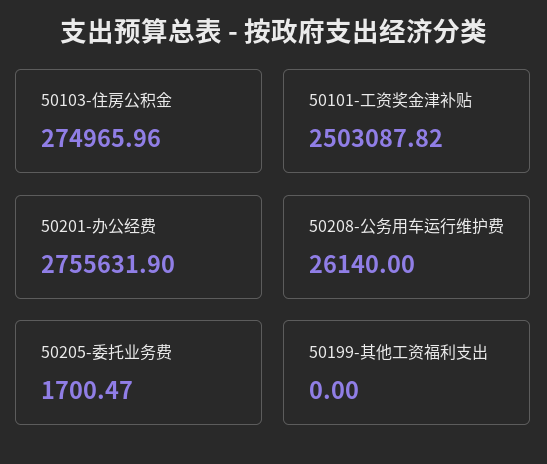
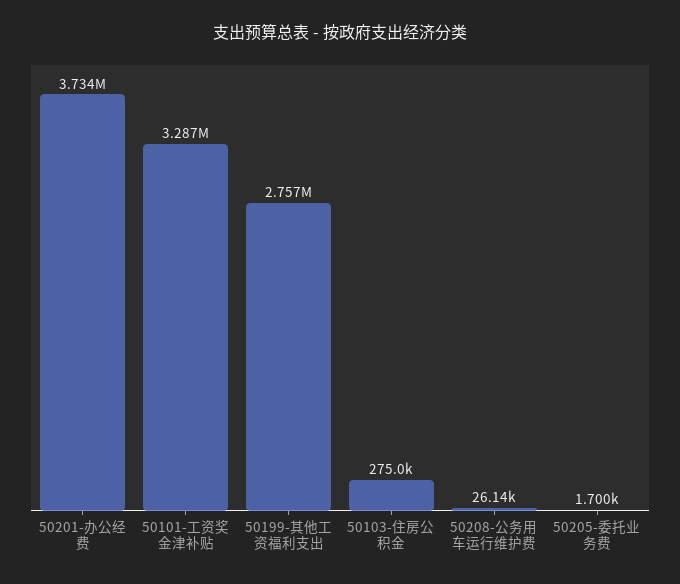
  {
    "50103-住房公积金": 274965.96,
-   "50101-工资奖金津补贴": 2503087.82,
+   "50101-工资奖金津补贴": 3287000,
-   "50201-办公经费": 2755631.9,
+   "50201-办公经费": 3734000,
    "50208-公务用车运行维护费": 26140,
    "50205-委托业务费": 1700.47,
-   "50199-其他工资福利支出": 0
+   "50199-其他工资福利支出": 2757000
  }

